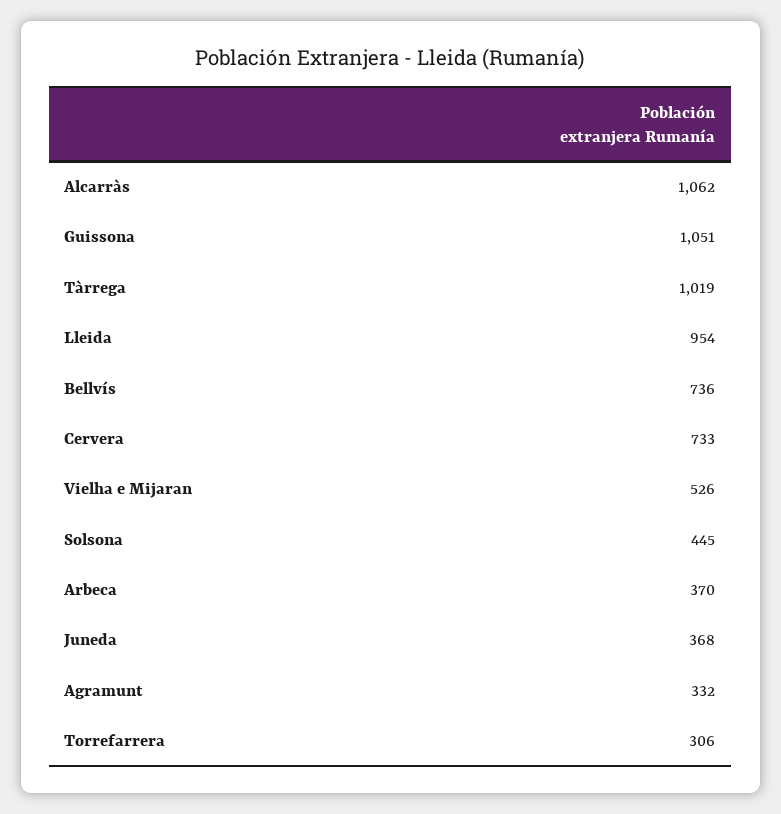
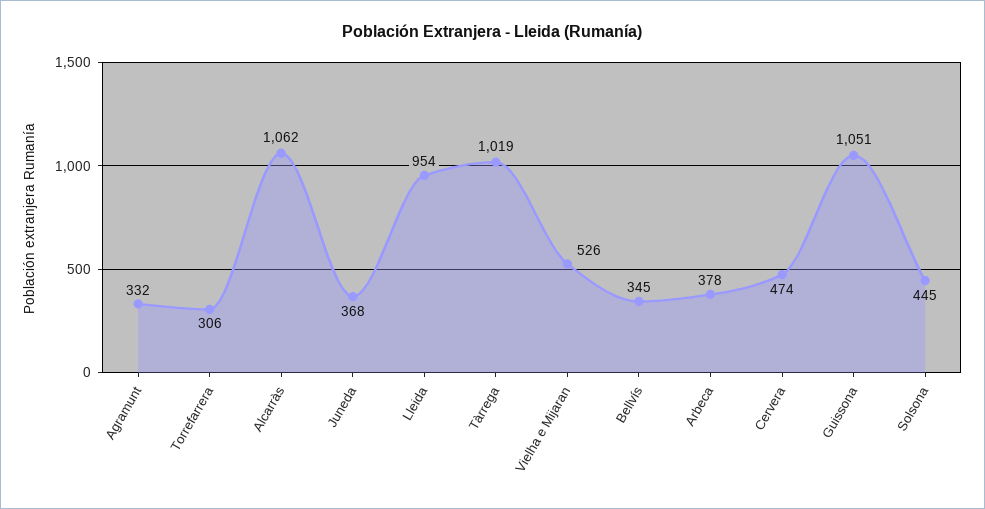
  {
    "Alcarràs": 1062,
    "Guissona": 1051,
    "Tàrrega": 1019,
    "Lleida": 954,
-   "Bellvís": 736,
+   "Bellvís": 345,
-   "Cervera": 733,
+   "Cervera": 474,
    "Vielha e Mijaran": 526,
    "Solsona": 445,
-   "Arbeca": 370,
+   "Arbeca": 378,
    "Juneda": 368,
    "Agramunt": 332,
    "Torrefarrera": 306
  }

